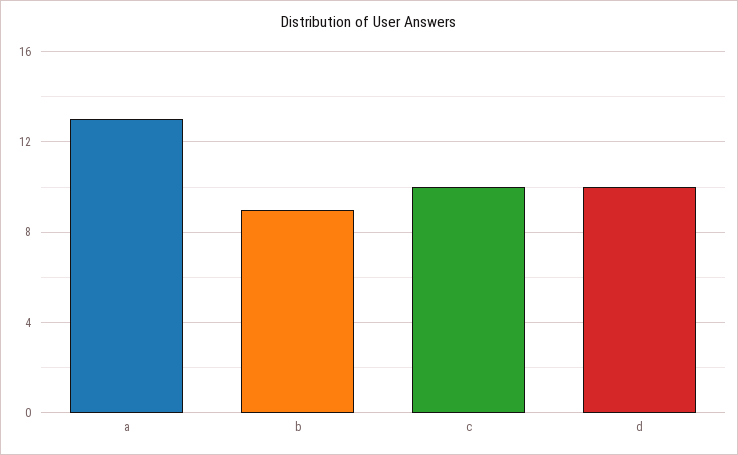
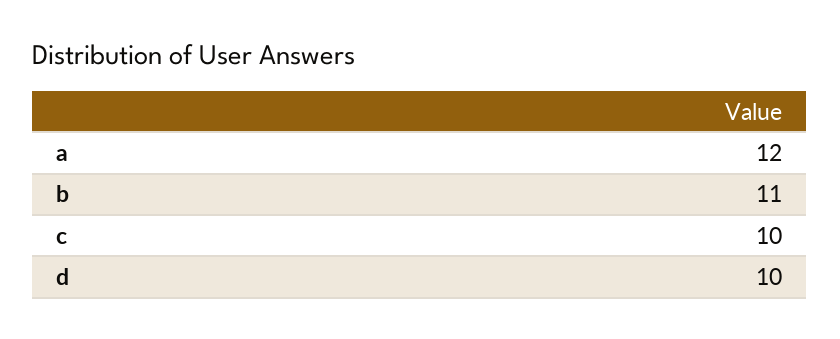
  {
-   "a": 13,
+   "a": 12,
-   "b": 9,
+   "b": 11,
    "c": 10,
    "d": 10
  }

